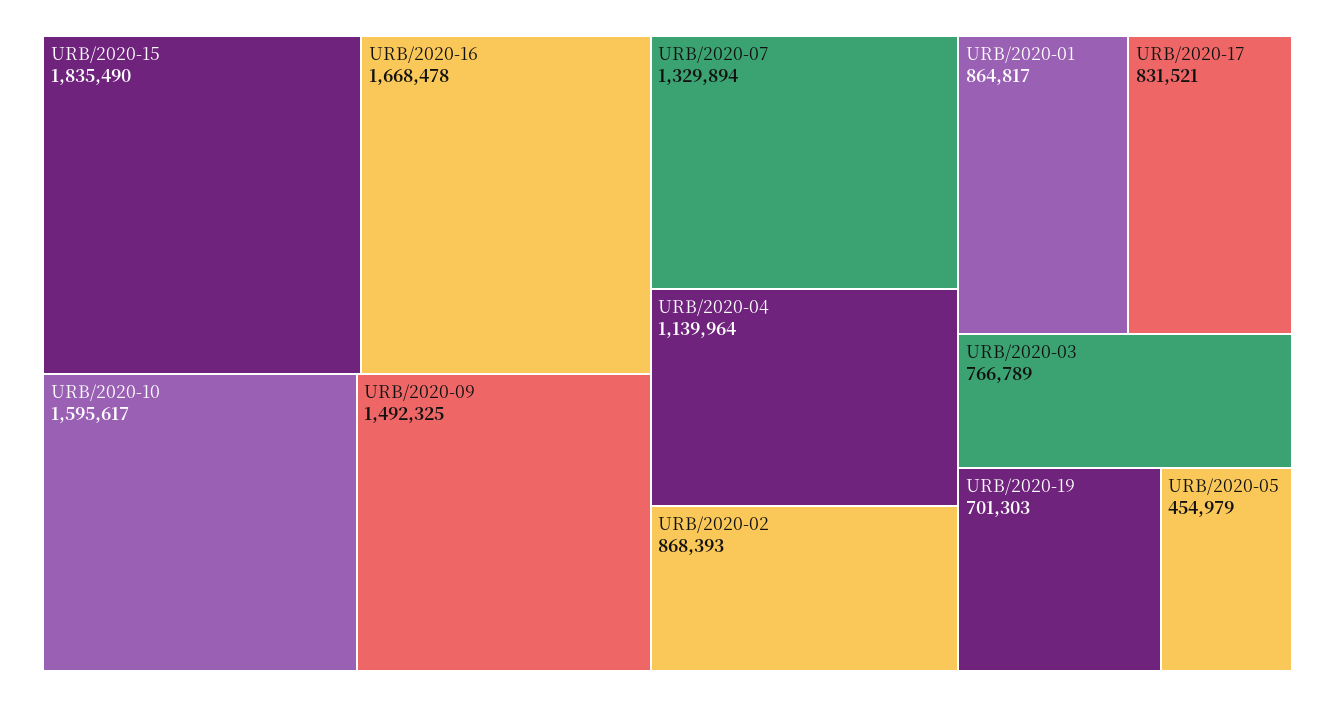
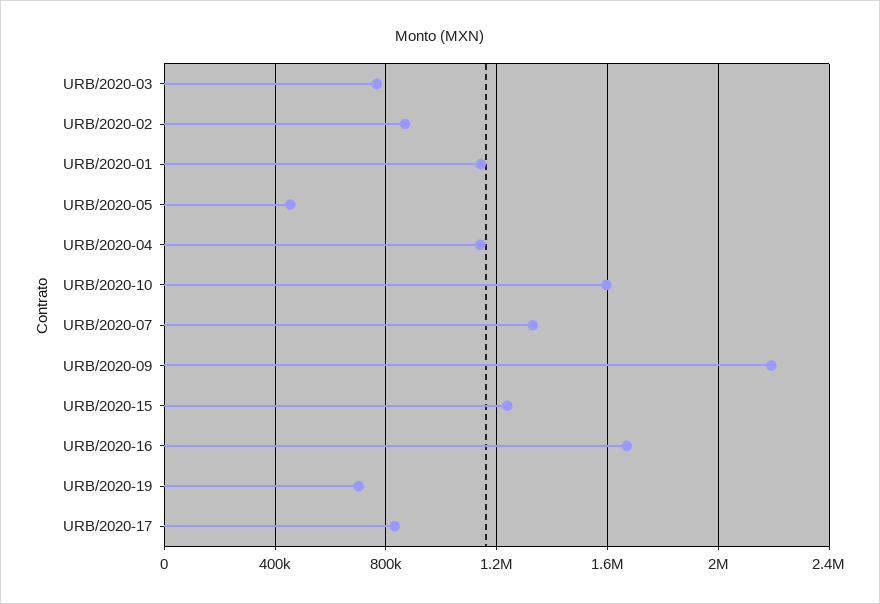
  {
-   "URB/2020-15": 1835490,
+   "URB/2020-15": 1250000,
    "URB/2020-16": 1668478,
    "URB/2020-10": 1595617,
-   "URB/2020-09": 1492325,
+   "URB/2020-09": 2200000,
    "URB/2020-07": 1329894,
    "URB/2020-04": 1139964,
    "URB/2020-02": 868393,
-   "URB/2020-01": 864817,
+   "URB/2020-01": 1150000,
    "URB/2020-17": 831521,
    "URB/2020-03": 766789,
    "URB/2020-19": 701303,
    "URB/2020-05": 454979
  }

